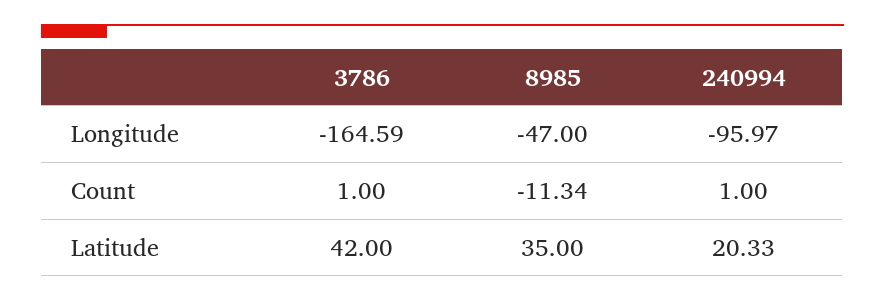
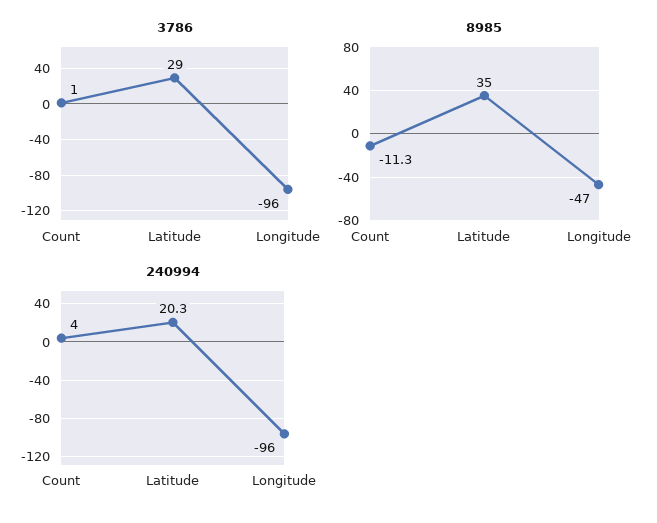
  {
    "3786": {
-     "Longitude": -164.59,
+     "Longitude": -96,
      "Count": 1,
-     "Latitude": 42
+     "Latitude": 29
    },
    "8985": {
      "Longitude": -47,
      "Count": -11.34,
      "Latitude": 35
    },
    "240994": {
      "Longitude": -95.97,
-     "Count": 1,
+     "Count": 4,
      "Latitude": 20.33
    }
  }

